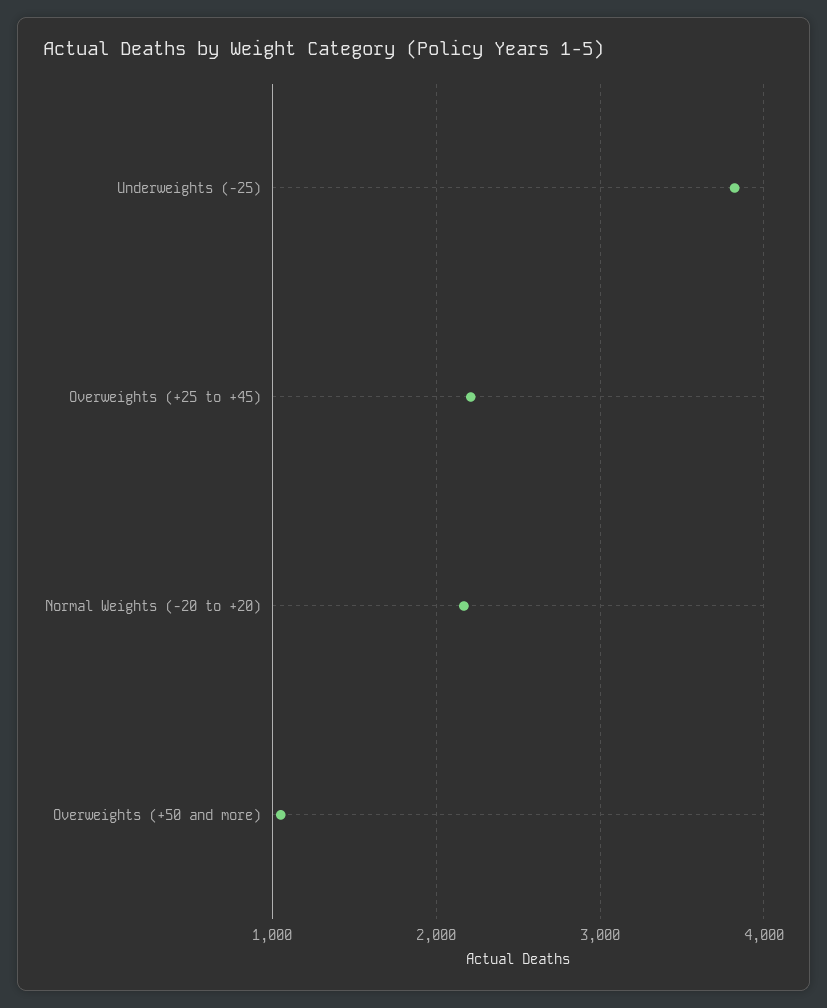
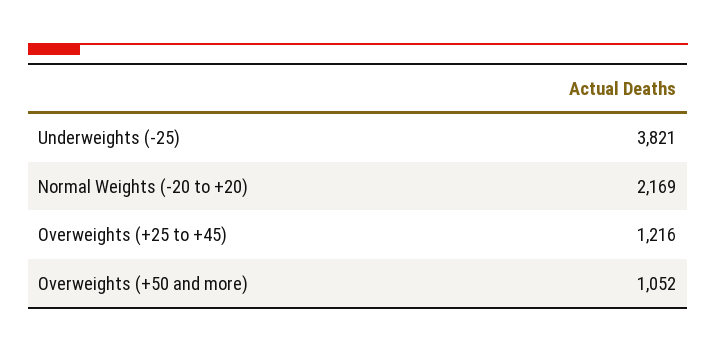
  {
    "Underweights (-25)": 3821,
-   "Overweights (+25 to +45)": 2200,
+   "Overweights (+25 to +45)": 1216,
    "Normal Weights (-20 to +20)": 2169,
    "Overweights (+50 and more)": 1052
  }

